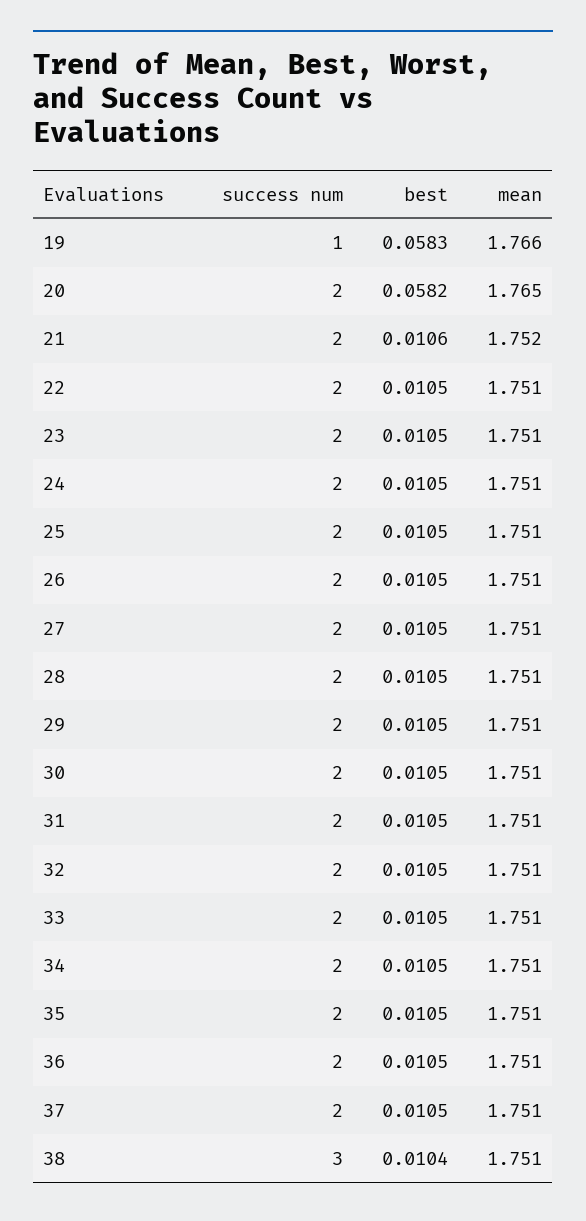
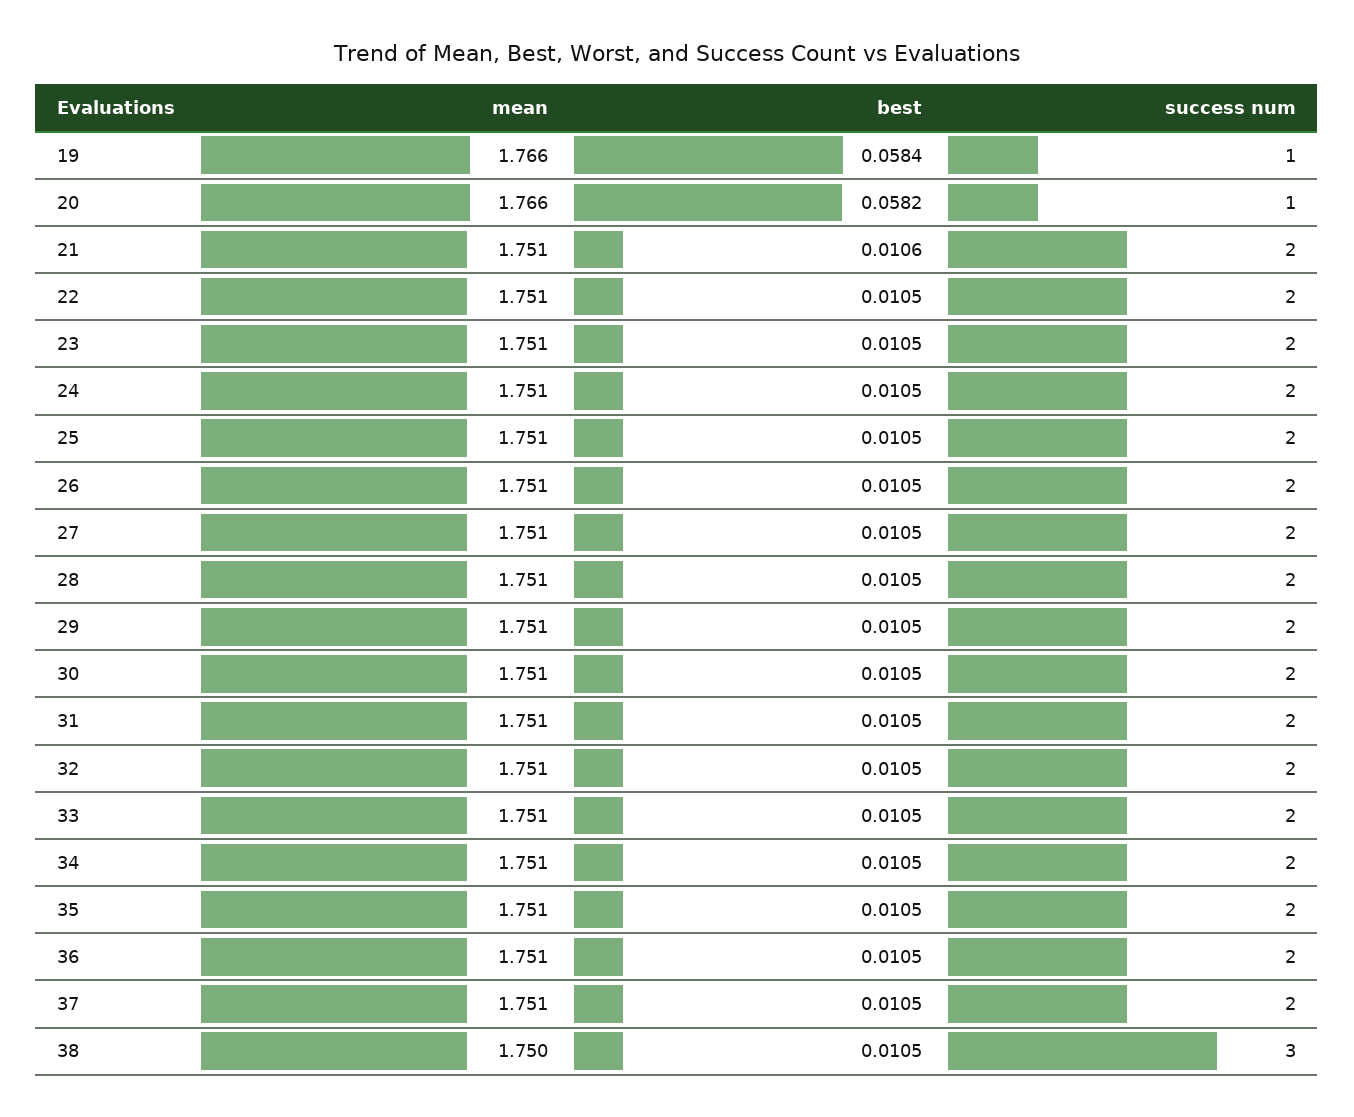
  {
    "success num": {
      "19": 1,
-     "20": 2,
+     "20": 1,
      "21": 2,
      "22": 2,
      "23": 2,
      "24": 2,
      "25": 2,
      "26": 2,
      "27": 2,
      "28": 2,
      "29": 2,
      "30": 2,
      "31": 2,
      "32": 2,
      "33": 2,
      "34": 2,
      "35": 2,
      "36": 2,
      "37": 2,
      "38": 3
    },
    "best": {
-     "19": 0.0583,
+     "19": 0.0584,
      "20": 0.0582,
      "21": 0.0106,
      "22": 0.0105,
      "23": 0.0105,
      "24": 0.0105,
      "25": 0.0105,
      "26": 0.0105,
      "27": 0.0105,
      "28": 0.0105,
      "29": 0.0105,
      "30": 0.0105,
      "31": 0.0105,
      "32": 0.0105,
      "33": 0.0105,
      "34": 0.0105,
      "35": 0.0105,
      "36": 0.0105,
      "37": 0.0105,
-     "38": 0.0104
+     "38": 0.0105
    },
    "mean": {
      "19": 1.766,
-     "20": 1.765,
+     "20": 1.766,
-     "21": 1.752,
+     "21": 1.751,
      "22": 1.751,
      "23": 1.751,
      "24": 1.751,
      "25": 1.751,
      "26": 1.751,
      "27": 1.751,
      "28": 1.751,
      "29": 1.751,
      "30": 1.751,
      "31": 1.751,
      "32": 1.751,
      "33": 1.751,
      "34": 1.751,
      "35": 1.751,
      "36": 1.751,
      "37": 1.751,
-     "38": 1.751
+     "38": 1.75
    }
  }

